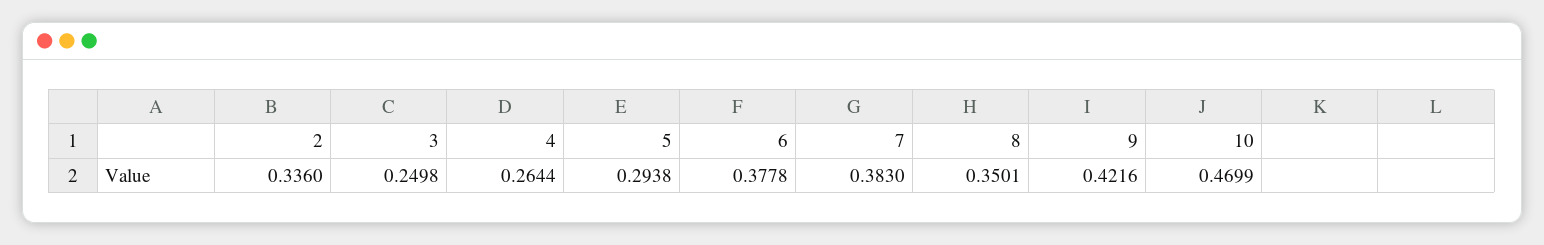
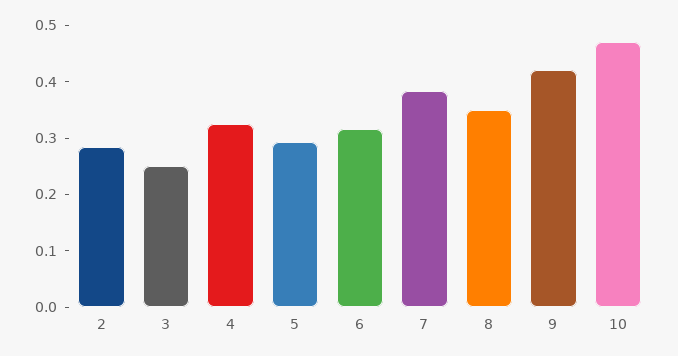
  {
-   "2": 0.336,
+   "2": 0.28,
    "3": 0.2498,
-   "4": 0.2644,
+   "4": 0.32,
    "5": 0.2938,
-   "6": 0.3778,
+   "6": 0.32,
    "7": 0.383,
    "8": 0.3501,
    "9": 0.4216,
    "10": 0.4699
  }

